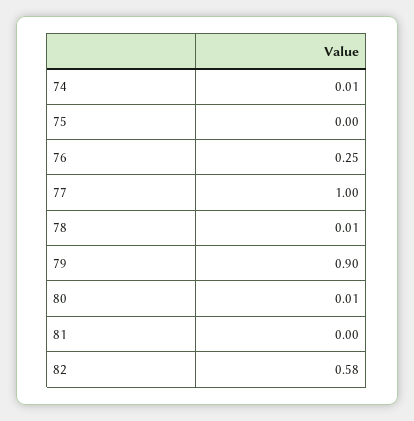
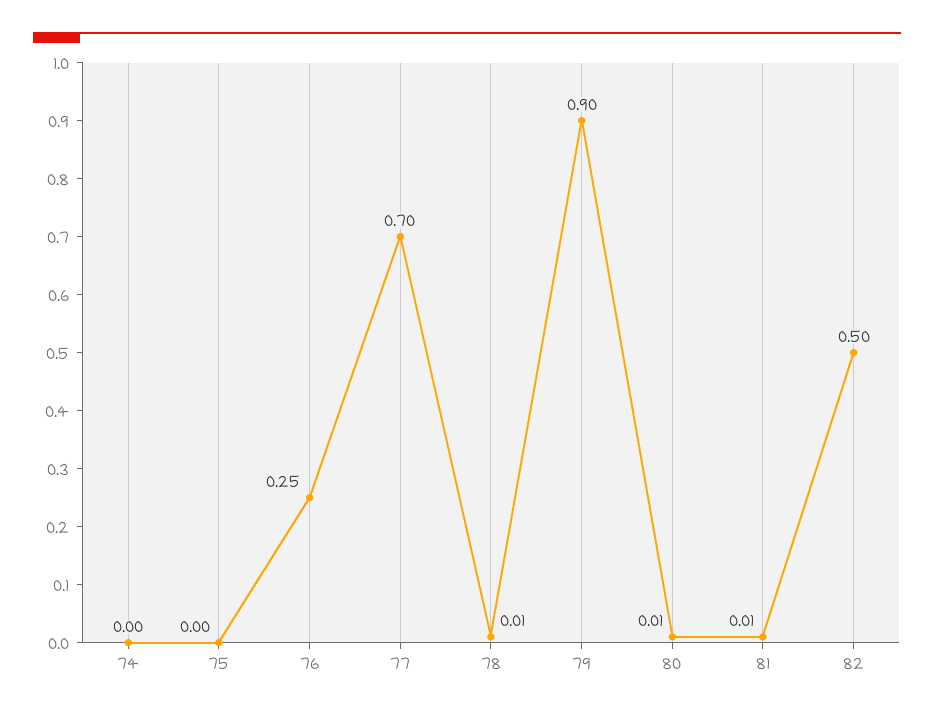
  {
-   "74": 0.01,
+   "74": 0,
    "75": 0,
    "76": 0.25,
-   "77": 1,
+   "77": 0.7,
    "78": 0.01,
    "79": 0.9,
    "80": 0.01,
-   "81": 0,
+   "81": 0.01,
-   "82": 0.58
+   "82": 0.5
  }

